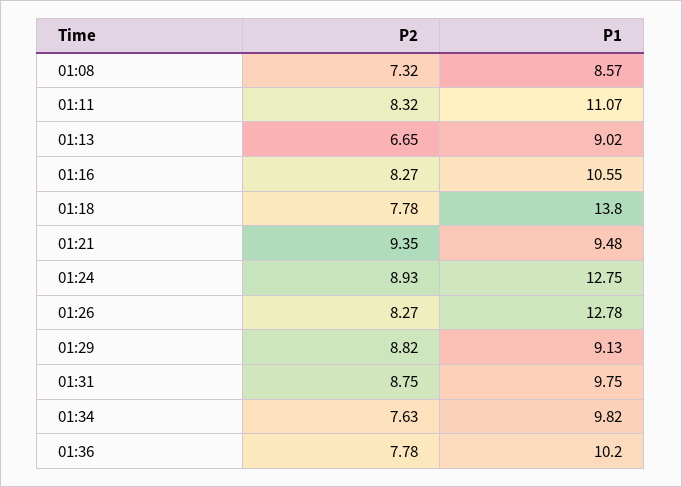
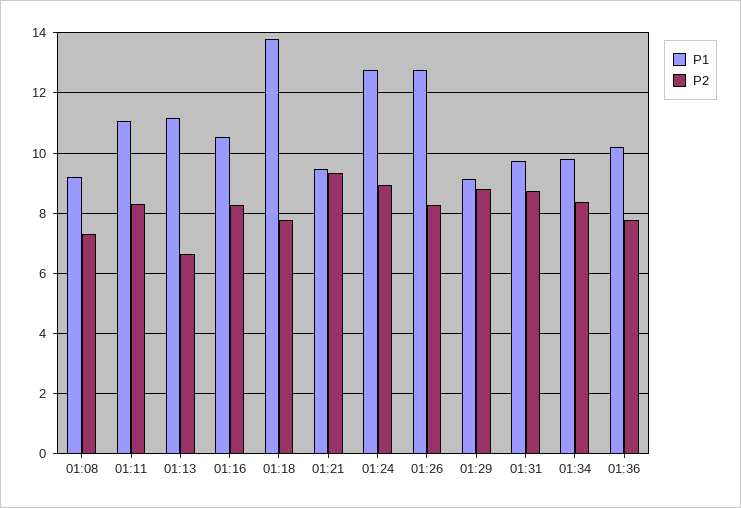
  {
    "P2": {
      "01:08": 7.32,
      "01:11": 8.32,
      "01:13": 6.65,
      "01:16": 8.27,
      "01:18": 7.78,
      "01:21": 9.35,
      "01:24": 8.93,
      "01:26": 8.27,
      "01:29": 8.82,
      "01:31": 8.75,
-     "01:34": 7.63,
+     "01:34": 8.4,
      "01:36": 7.78
    },
    "P1": {
-     "01:08": 8.57,
+     "01:08": 9.2,
      "01:11": 11.07,
-     "01:13": 9.02,
+     "01:13": 11.2,
      "01:16": 10.55,
      "01:18": 13.8,
      "01:21": 9.48,
      "01:24": 12.75,
      "01:26": 12.78,
      "01:29": 9.13,
      "01:31": 9.75,
      "01:34": 9.82,
      "01:36": 10.2
    }
  }

